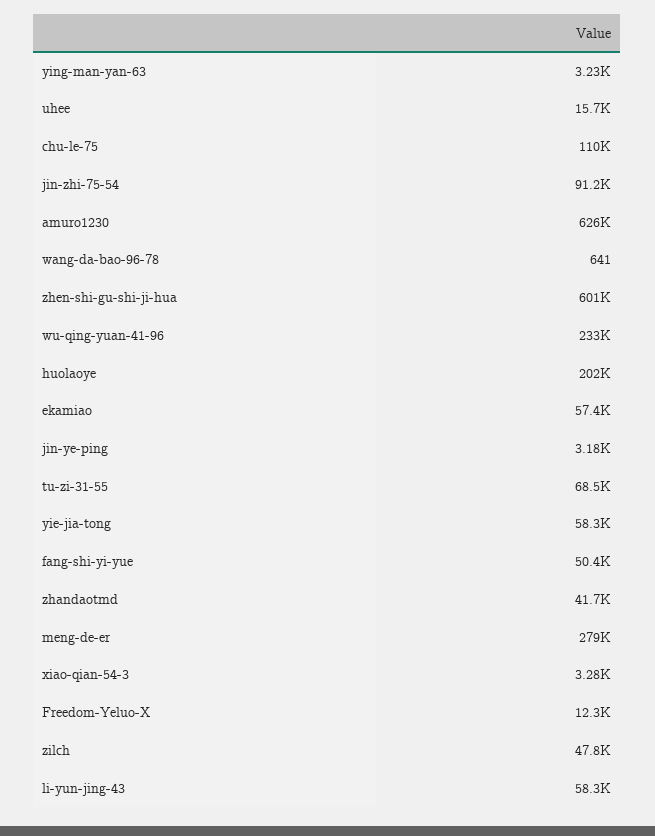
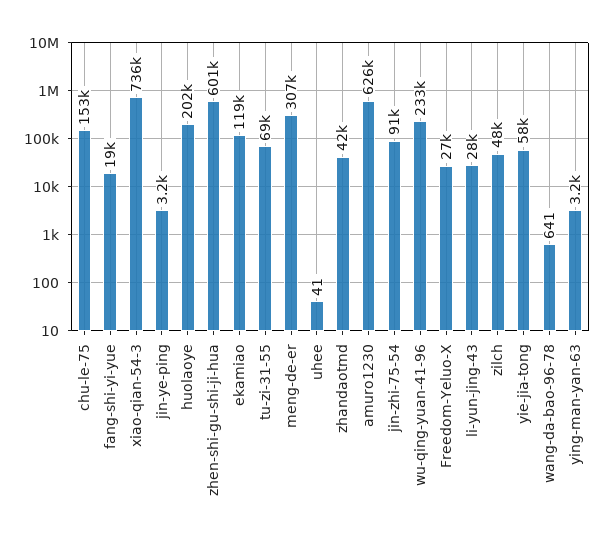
  {
    "ying-man-yan-63": 3230,
-   "uhee": 15700,
+   "uhee": 41,
-   "chu-le-75": 110000,
+   "chu-le-75": 153000,
    "jin-zhi-75-54": 91200,
    "amuro1230": 626000,
    "wang-da-bao-96-78": 641,
    "zhen-shi-gu-shi-ji-hua": 601000,
    "wu-qing-yuan-41-96": 233000,
    "huolaoye": 202000,
-   "ekamiao": 57400,
+   "ekamiao": 119000,
    "jin-ye-ping": 3180,
    "tu-zi-31-55": 68500,
    "yie-jia-tong": 58300,
-   "fang-shi-yi-yue": 50400,
+   "fang-shi-yi-yue": 19000,
    "zhandaotmd": 41700,
-   "meng-de-er": 279000,
+   "meng-de-er": 307000,
-   "xiao-qian-54-3": 3280,
+   "xiao-qian-54-3": 736000,
-   "Freedom-Yeluo-X": 12300,
+   "Freedom-Yeluo-X": 27000,
    "zilch": 47800,
-   "li-yun-jing-43": 58300
+   "li-yun-jing-43": 28000
  }

